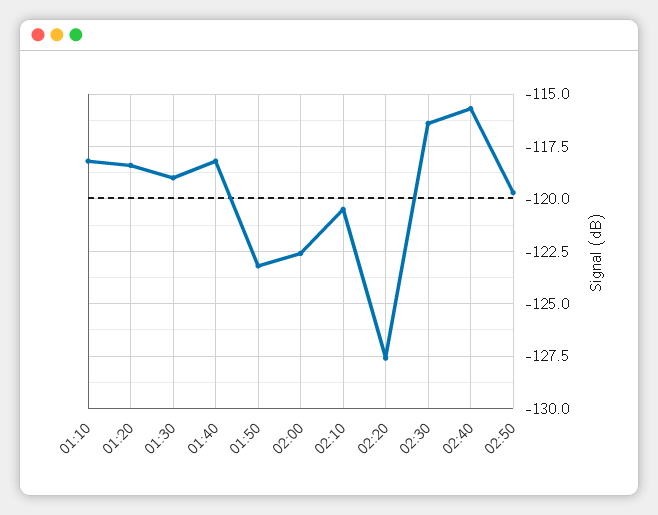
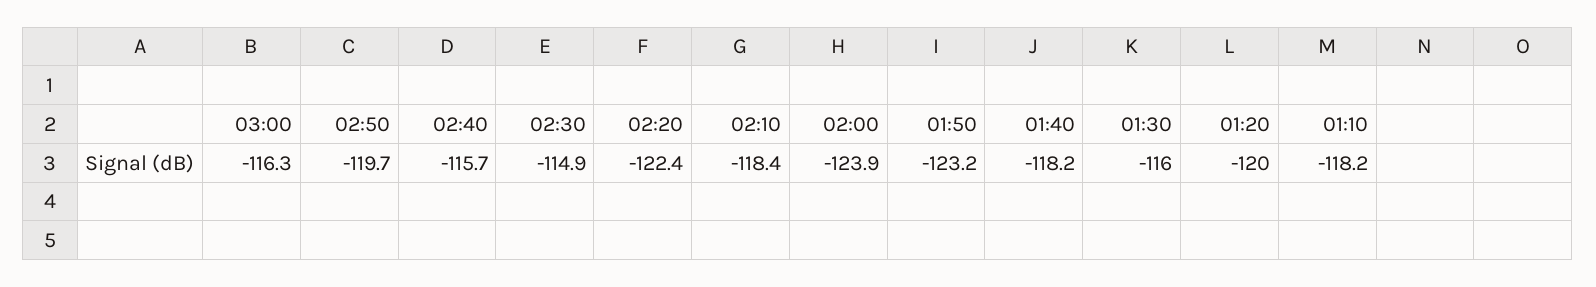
  {
    "01:10": -118.2,
-   "01:20": -118.5,
+   "01:20": -120,
-   "01:30": -119,
+   "01:30": -116,
    "01:40": -118.2,
    "01:50": -123.2,
-   "02:00": -122.5,
+   "02:00": -123.9,
-   "02:10": -120.5,
+   "02:10": -118.4,
-   "02:20": -127.5,
+   "02:20": -122.4,
-   "02:30": -116.5,
+   "02:30": -114.9,
    "02:40": -115.7,
-   "02:50": -119.7
+   "02:50": -119.7,
+   "03:00": -116.3
  }

